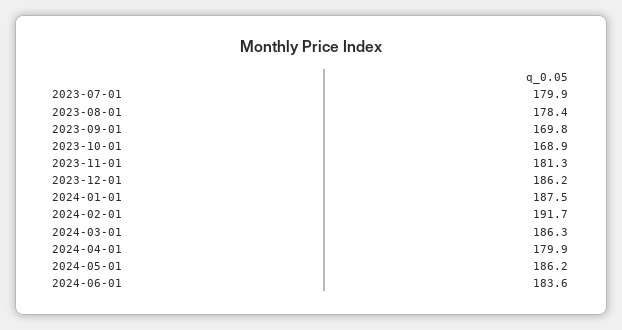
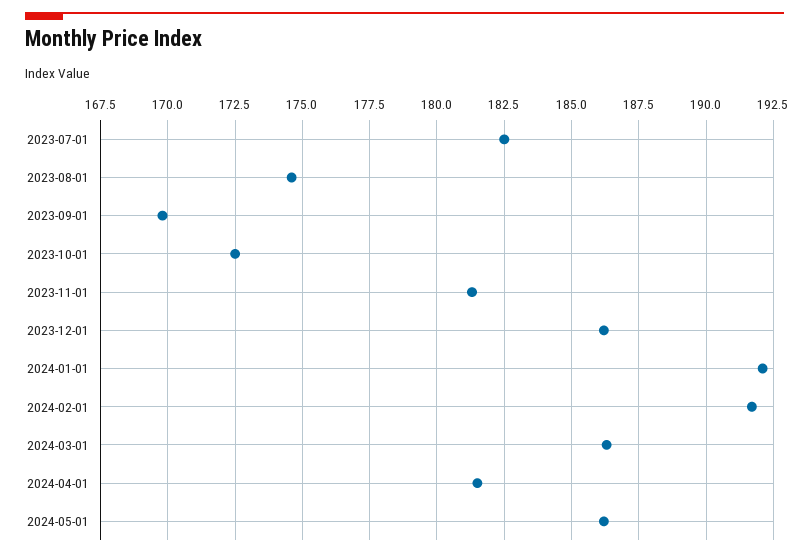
  {
-   "2023-07-01": 179.9,
+   "2023-07-01": 182.5,
-   "2023-08-01": 178.4,
+   "2023-08-01": 174.5,
    "2023-09-01": 169.8,
-   "2023-10-01": 168.9,
+   "2023-10-01": 172.5,
    "2023-11-01": 181.3,
    "2023-12-01": 186.2,
-   "2024-01-01": 187.5,
+   "2024-01-01": 192,
    "2024-02-01": 191.7,
    "2024-03-01": 186.3,
-   "2024-04-01": 179.9,
+   "2024-04-01": 181.5,
-   "2024-05-01": 186.2,
+   "2024-05-01": 186.2
-   "2024-06-01": 183.6
  }

